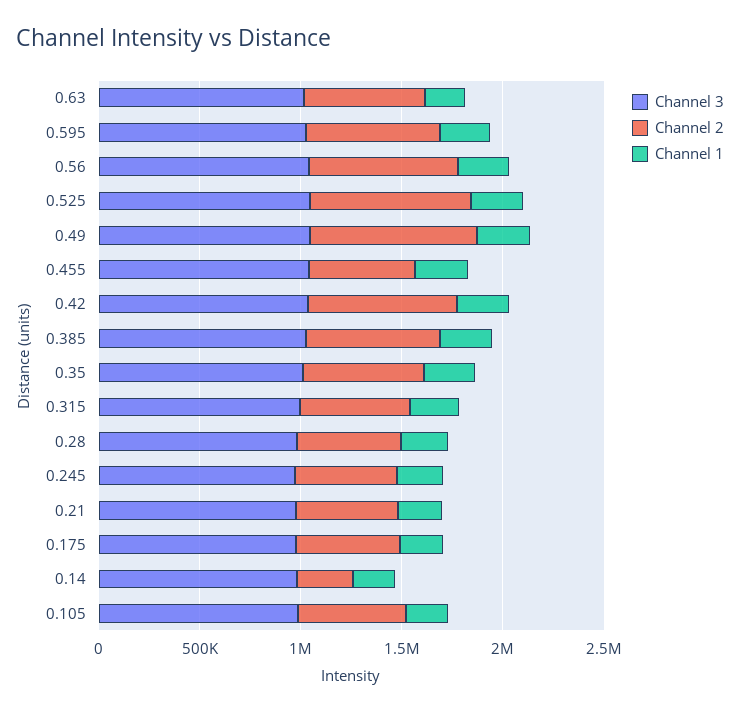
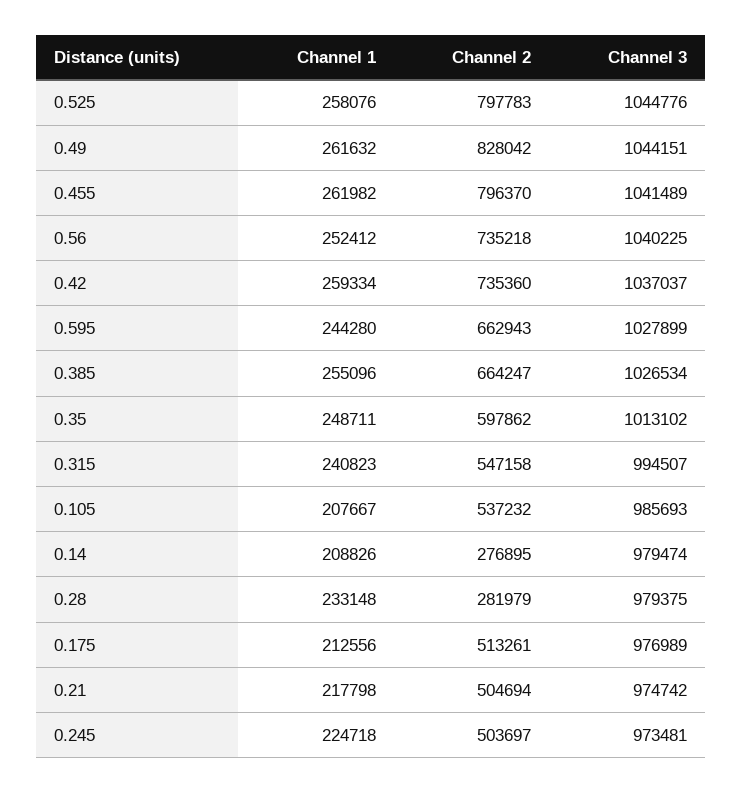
  {
    "Channel 3": {
-     "0.63": 1000000,
      "0.595": 1027899,
      "0.56": 1040225,
      "0.525": 1044776,
      "0.49": 1044151,
      "0.455": 1041489,
      "0.42": 1037037,
      "0.385": 1026534,
      "0.35": 1013102,
      "0.315": 994507,
      "0.28": 979375,
      "0.245": 973481,
      "0.21": 974742,
      "0.175": 976989,
      "0.14": 979474,
      "0.105": 985693
    },
    "Channel 2": {
-     "0.63": 600000,
      "0.595": 662943,
      "0.56": 735218,
      "0.525": 797783,
      "0.49": 828042,
-     "0.455": 500000,
+     "0.455": 796370,
      "0.42": 735360,
      "0.385": 664247,
      "0.35": 597862,
      "0.315": 547158,
-     "0.28": 500000,
+     "0.28": 281979,
      "0.245": 503697,
      "0.21": 504694,
      "0.175": 513261,
      "0.14": 276895,
      "0.105": 537232
    },
    "Channel 1": {
-     "0.63": 200000,
      "0.595": 244280,
      "0.56": 252412,
      "0.525": 258076,
      "0.49": 261632,
      "0.455": 261982,
      "0.42": 259334,
      "0.385": 255096,
      "0.35": 248711,
      "0.315": 240823,
      "0.28": 233148,
      "0.245": 224718,
      "0.21": 217798,
      "0.175": 212556,
      "0.14": 208826,
      "0.105": 207667
    }
  }

